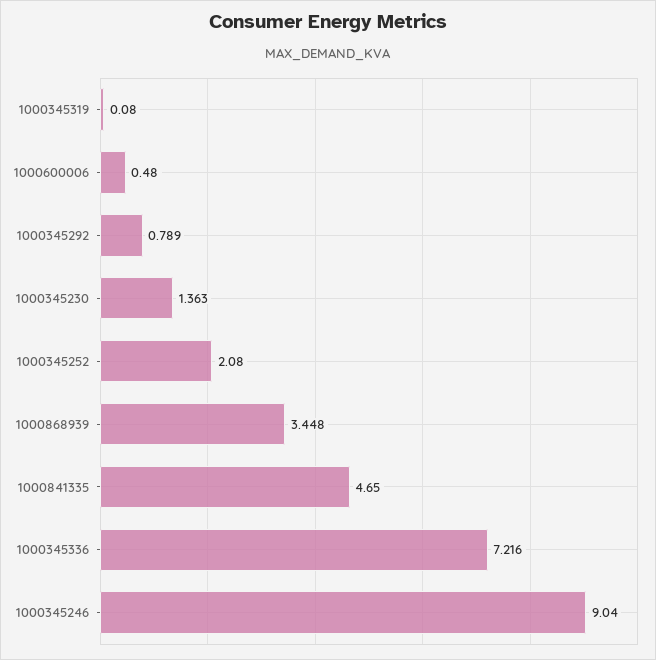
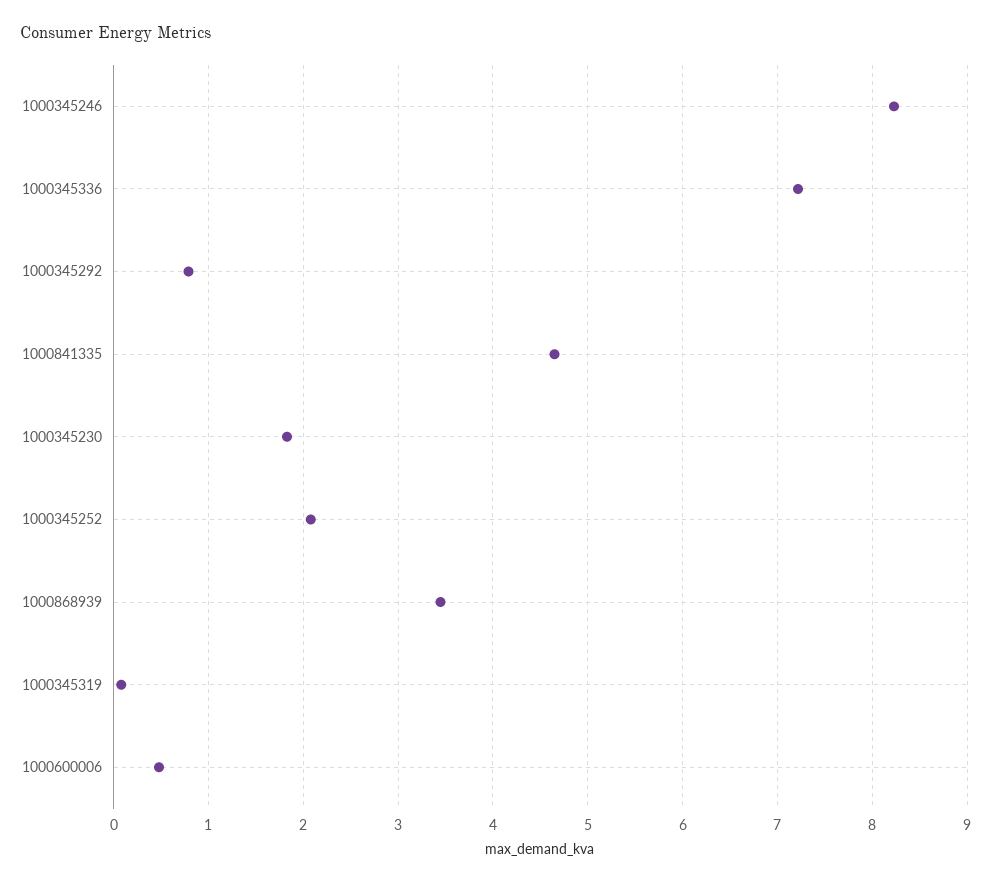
  {
    "1000345319": 0.08,
    "1000600006": 0.48,
    "1000345292": 0.789,
-   "1000345230": 1.363,
+   "1000345230": 1.8,
    "1000345252": 2.08,
    "1000868939": 3.448,
    "1000841335": 4.65,
    "1000345336": 7.216,
-   "1000345246": 9.04
+   "1000345246": 8.2
  }

